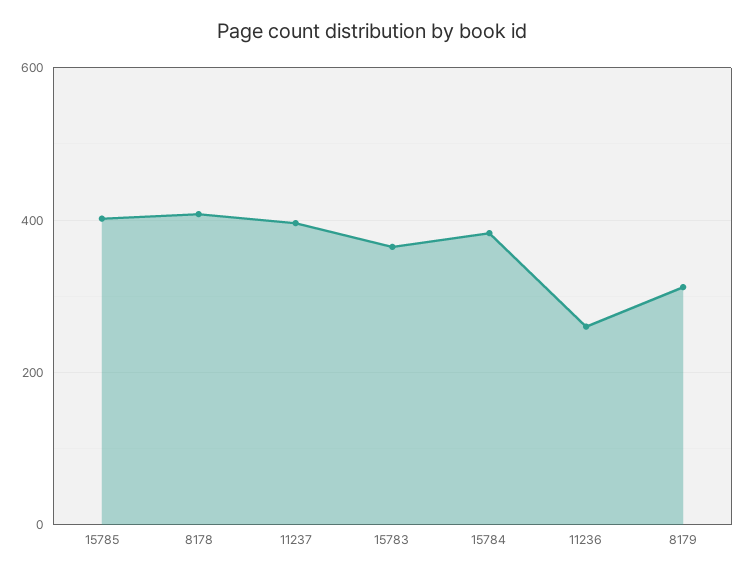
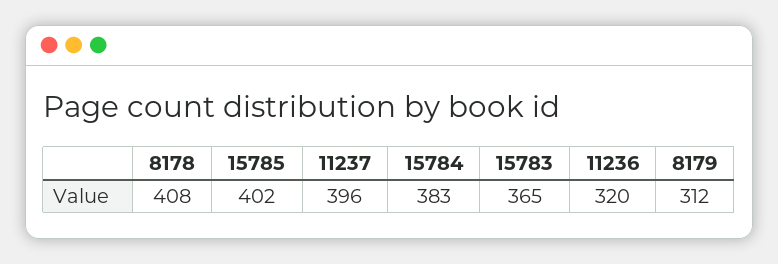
  {
    "15785": 402,
    "8178": 408,
    "11237": 396,
    "15783": 365,
    "15784": 383,
-   "11236": 260,
+   "11236": 320,
    "8179": 312
  }

